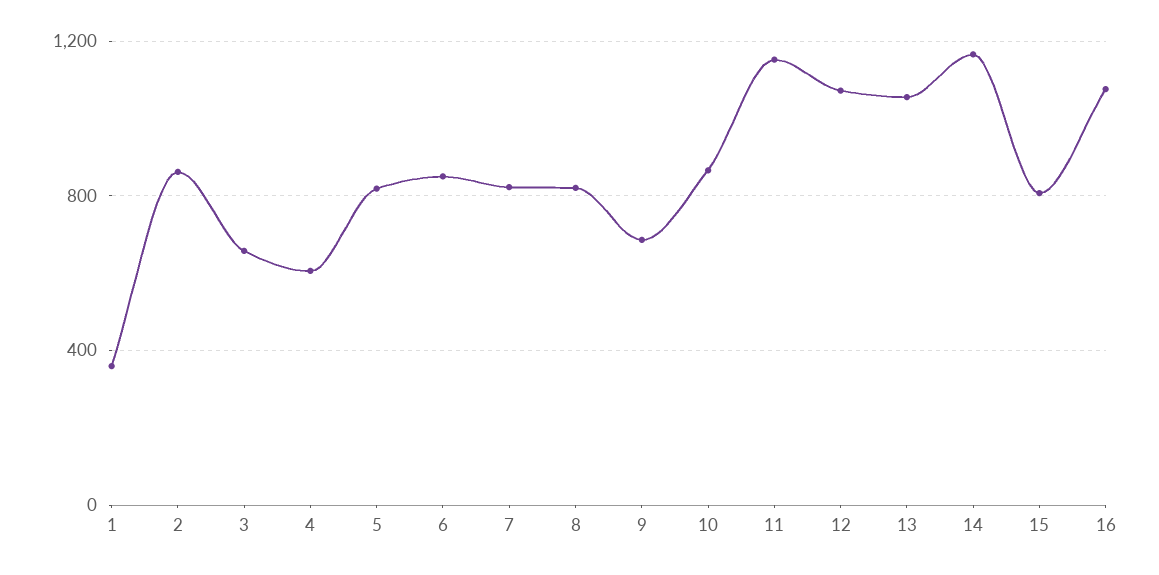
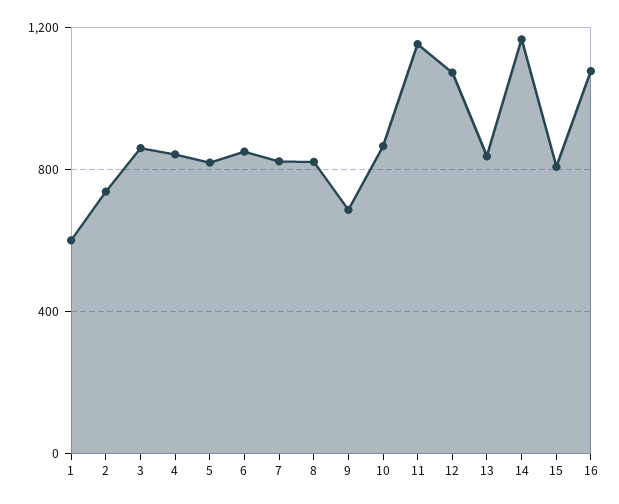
  {
-   "1": 350,
+   "1": 600,
-   "2": 850,
+   "2": 750,
-   "3": 650,
+   "3": 850,
-   "4": 600,
+   "4": 850,
    "5": 800,
    "6": 850,
    "7": 800,
    "8": 800,
    "9": 700,
    "10": 850,
    "11": 1150,
    "12": 1050,
-   "13": 1050,
+   "13": 850,
    "14": 1150,
    "15": 800,
    "16": 1100
  }

